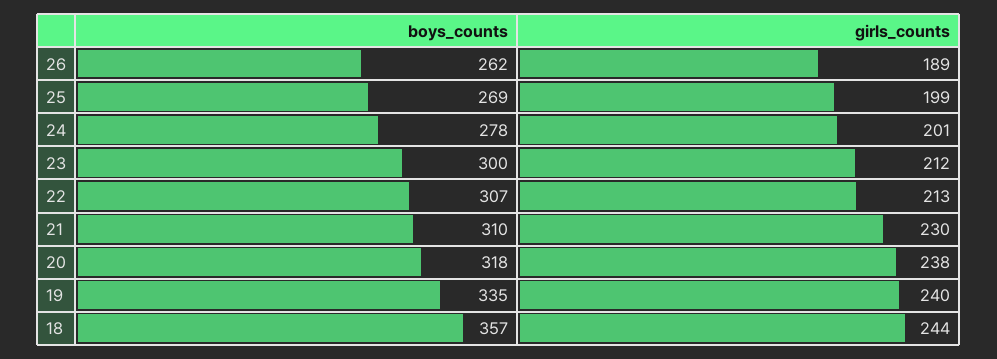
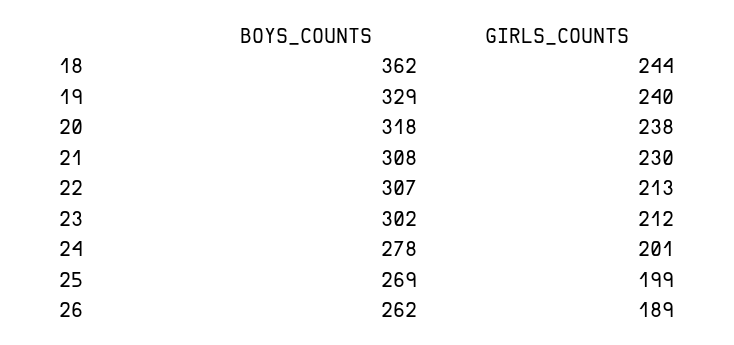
  {
    "boys_counts": {
      "26": 262,
      "25": 269,
      "24": 278,
-     "23": 300,
+     "23": 302,
      "22": 307,
-     "21": 310,
+     "21": 308,
      "20": 318,
-     "19": 335,
+     "19": 329,
-     "18": 357
+     "18": 362
    },
    "girls_counts": {
      "26": 189,
      "25": 199,
      "24": 201,
      "23": 212,
      "22": 213,
      "21": 230,
      "20": 238,
      "19": 240,
      "18": 244
    }
  }

